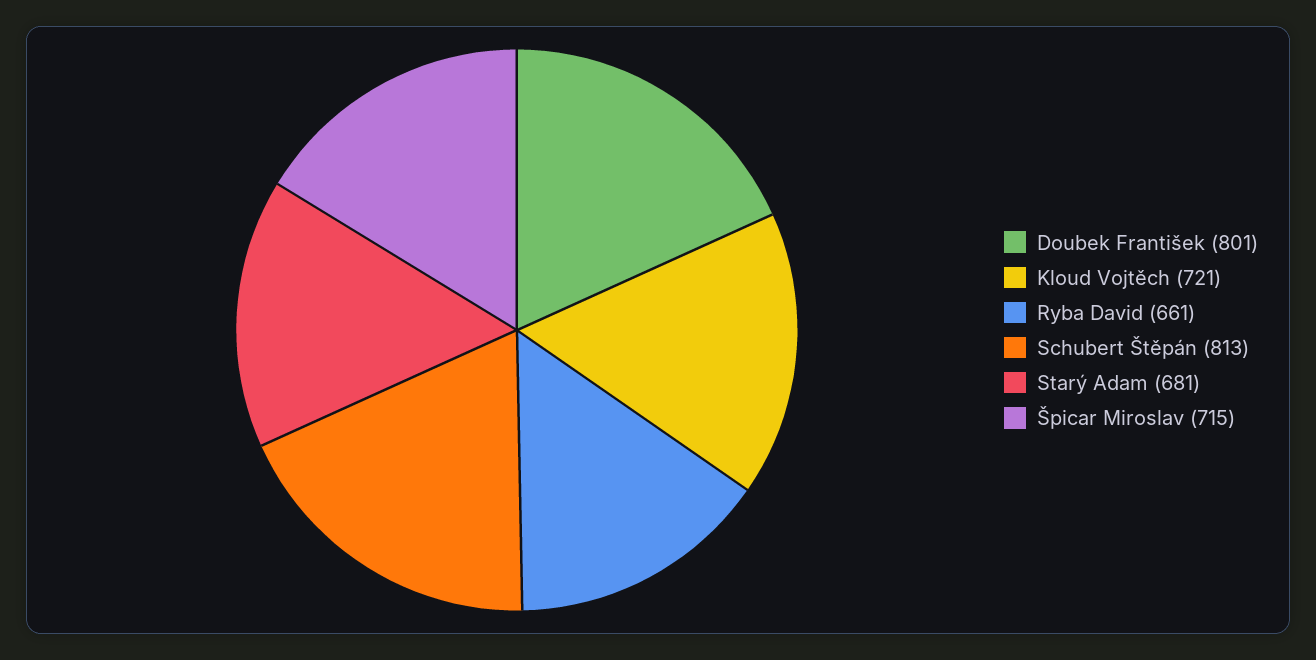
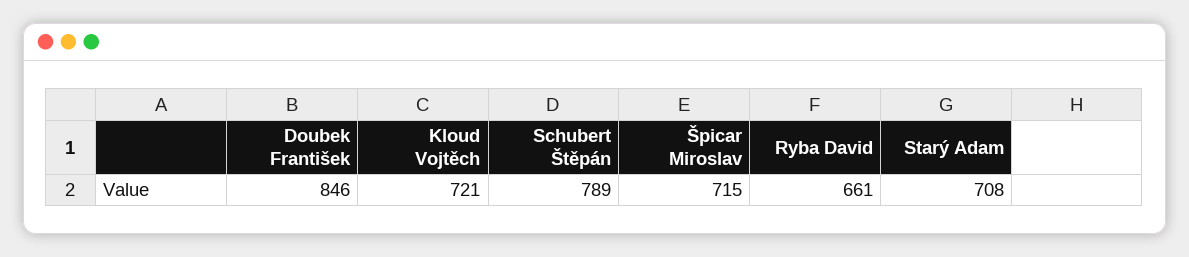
  {
-   "Doubek František": 801,
+   "Doubek František": 846,
    "Kloud Vojtěch": 721,
    "Ryba David": 661,
-   "Schubert Štěpán": 813,
+   "Schubert Štěpán": 789,
-   "Starý Adam": 681,
+   "Starý Adam": 708,
    "Špicar Miroslav": 715
  }

